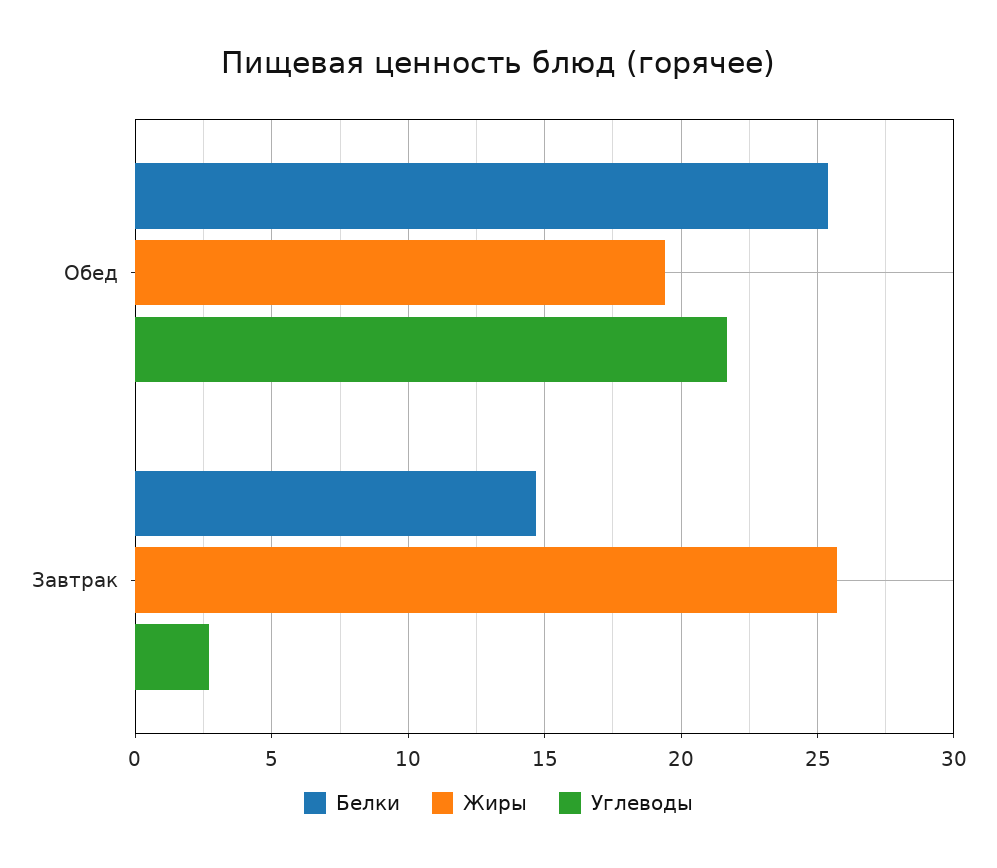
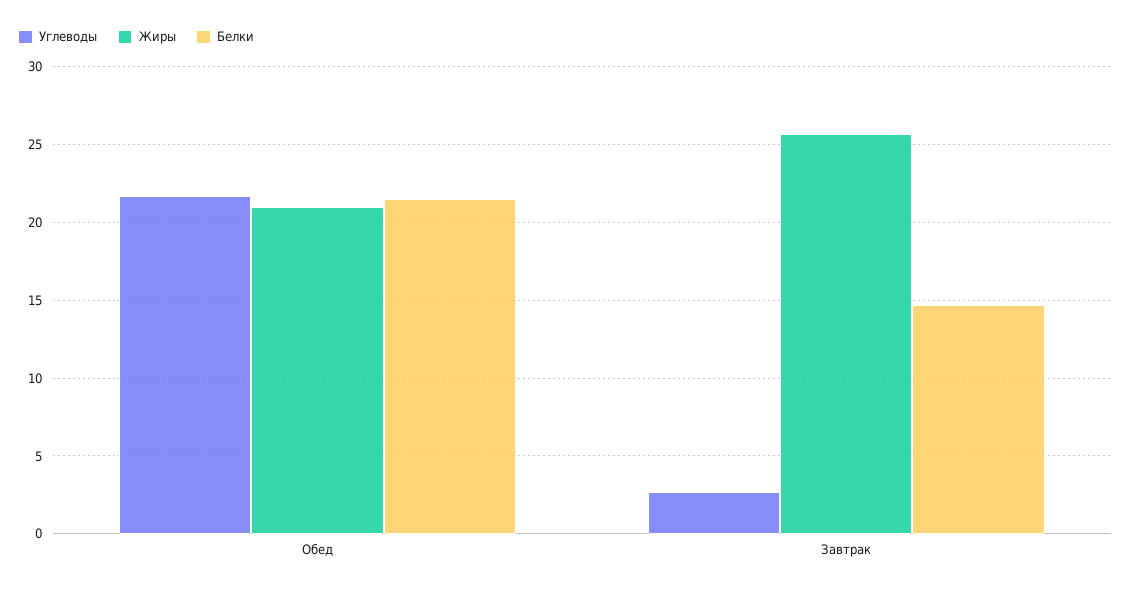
  {
    "Белки": {
-     "Обед": 25.5,
+     "Обед": 21.5,
      "Завтрак": 14.5
    },
    "Жиры": {
-     "Обед": 19.5,
+     "Обед": 21,
      "Завтрак": 25.5
    },
    "Углеводы": {
      "Обед": 21.5,
      "Завтрак": 2.5
    }
  }

